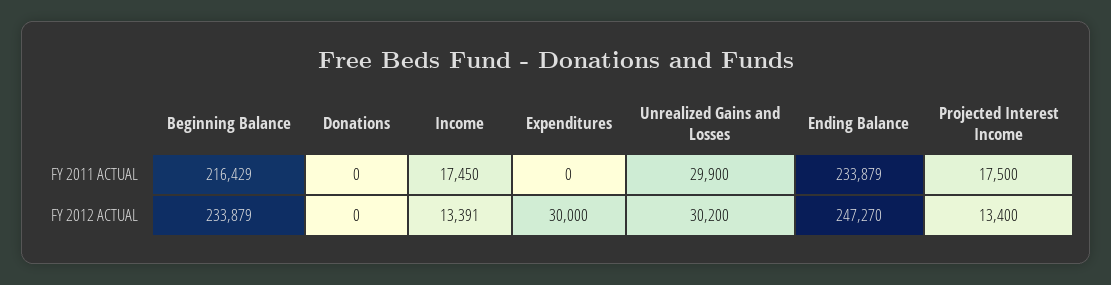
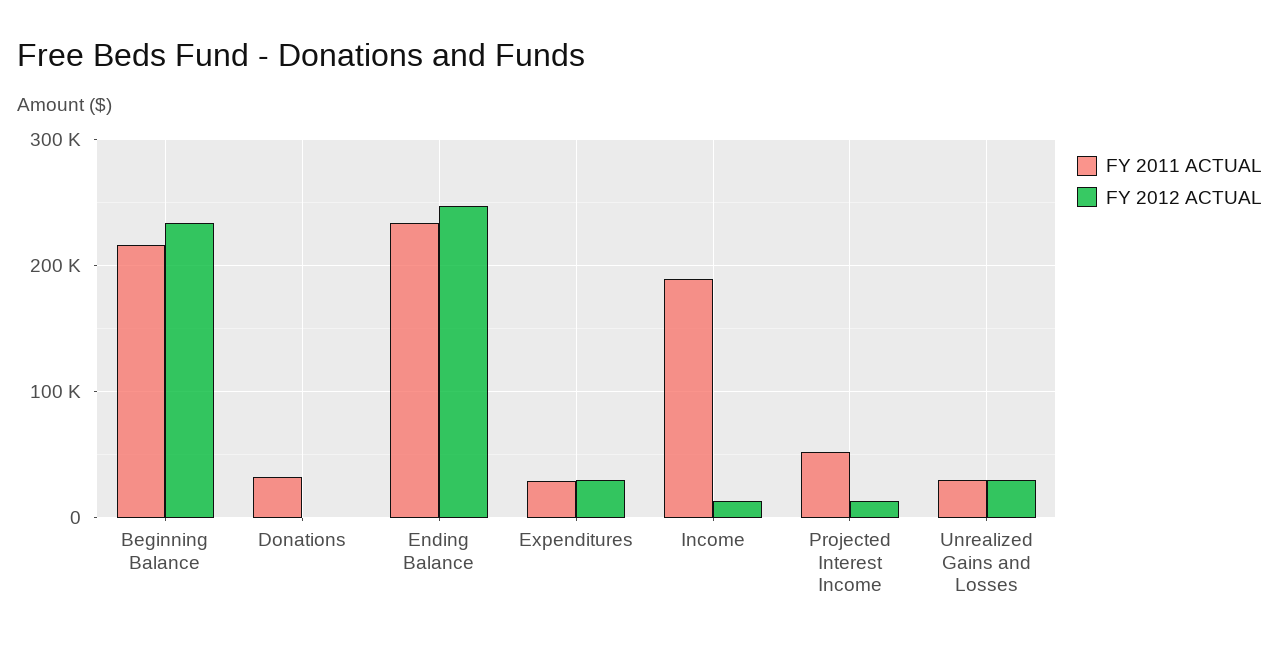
  {
    "FY 2011 ACTUAL": {
      "Beginning Balance": 216429,
-     "Donations": 0,
+     "Donations": 30000,
-     "Income": 17450,
+     "Income": 190000,
-     "Expenditures": 0,
+     "Expenditures": 30000,
      "Unrealized Gains and Losses": 29900,
      "Ending Balance": 233879,
-     "Projected Interest Income": 17500
+     "Projected Interest Income": 50000
    },
    "FY 2012 ACTUAL": {
      "Beginning Balance": 233879,
      "Donations": 0,
      "Income": 13391,
      "Expenditures": 30000,
      "Unrealized Gains and Losses": 30200,
      "Ending Balance": 247270,
      "Projected Interest Income": 13400
    }
  }

